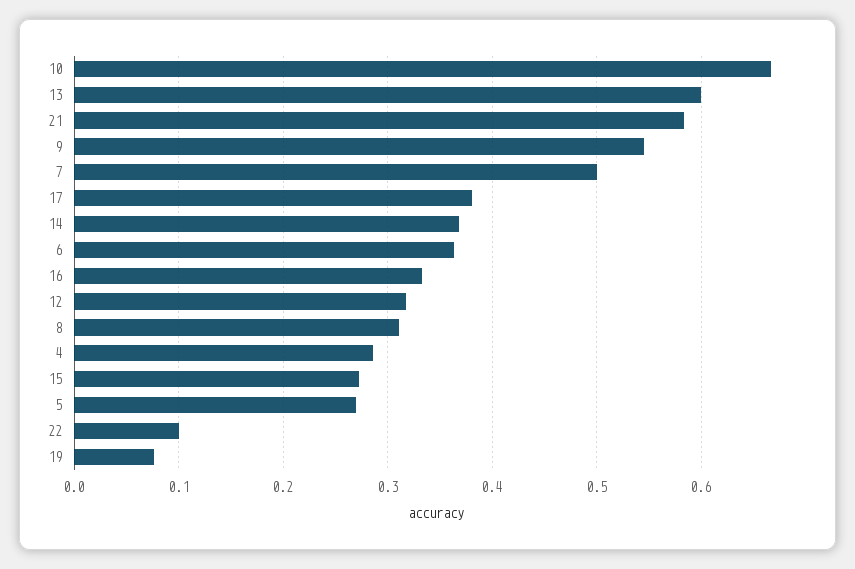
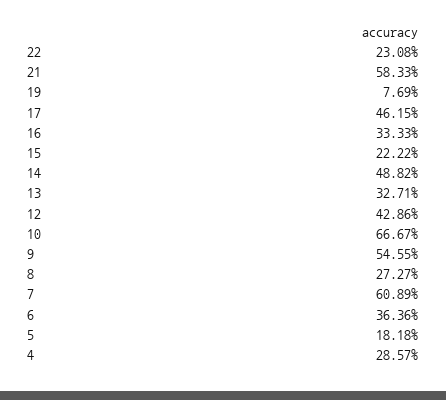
  {
    "10": 0.6667,
-   "13": 0.6,
+   "13": 0.3271,
    "21": 0.5833,
    "9": 0.5455,
-   "7": 0.5,
+   "7": 0.6089,
-   "17": 0.38,
+   "17": 0.4615,
-   "14": 0.37,
+   "14": 0.4882,
    "6": 0.3636,
    "16": 0.3333,
-   "12": 0.32,
+   "12": 0.4286,
-   "8": 0.31,
+   "8": 0.2727,
    "4": 0.2857,
-   "15": 0.27,
+   "15": 0.2222,
-   "5": 0.27,
+   "5": 0.1818,
-   "22": 0.1,
+   "22": 0.2308,
    "19": 0.0769
  }

